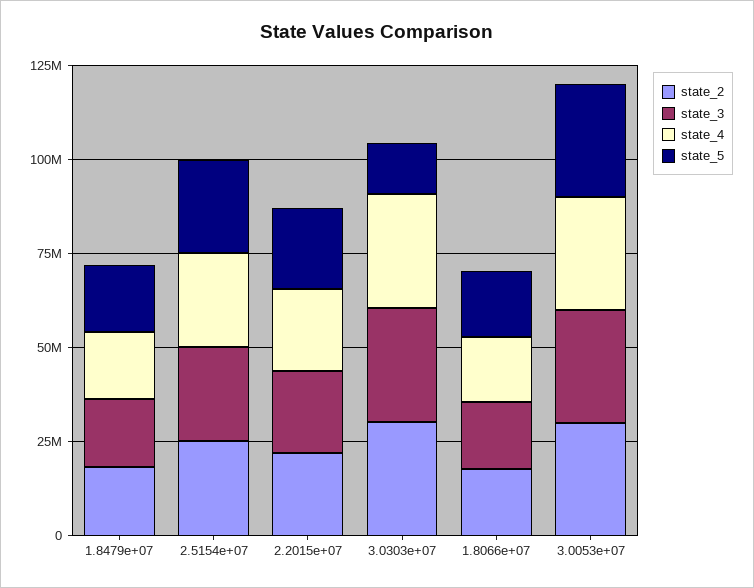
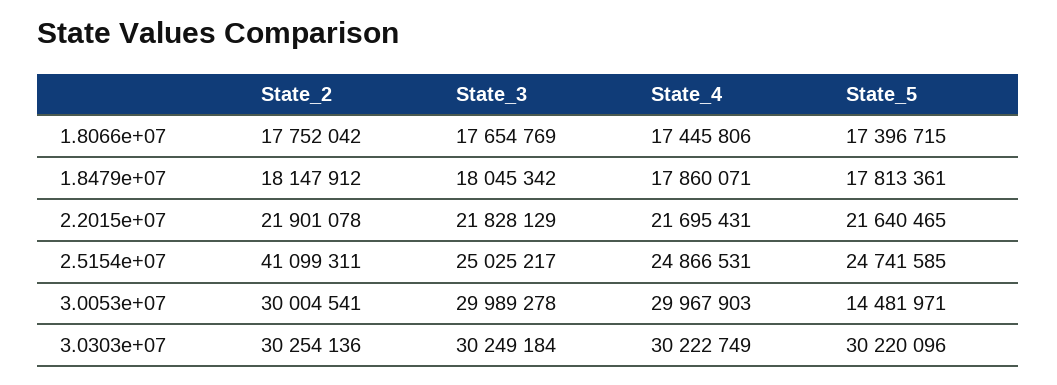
  {
    "state_2": {
      "1.8479e+07": 18147912,
-     "2.5154e+07": 25000000,
+     "2.5154e+07": 41099311,
      "2.2015e+07": 21901078,
      "3.0303e+07": 30254136,
      "1.8066e+07": 17752042,
      "3.0053e+07": 30004541
    },
    "state_3": {
      "1.8479e+07": 18045342,
      "2.5154e+07": 25025217,
      "2.2015e+07": 21828129,
      "3.0303e+07": 30249184,
      "1.8066e+07": 17654769,
      "3.0053e+07": 29989278
    },
    "state_4": {
      "1.8479e+07": 17860071,
      "2.5154e+07": 24866531,
      "2.2015e+07": 21695431,
      "3.0303e+07": 30222749,
      "1.8066e+07": 17445806,
      "3.0053e+07": 29967903
    },
    "state_5": {
      "1.8479e+07": 17813361,
      "2.5154e+07": 24741585,
      "2.2015e+07": 21640465,
-     "3.0303e+07": 15000000,
+     "3.0303e+07": 30220096,
      "1.8066e+07": 17396715,
-     "3.0053e+07": 30000000
+     "3.0053e+07": 14481971
    }
  }

